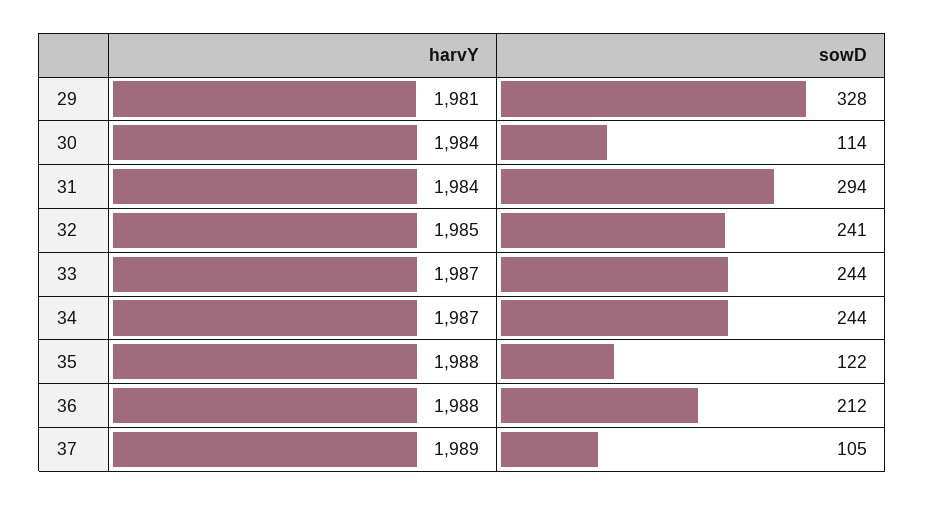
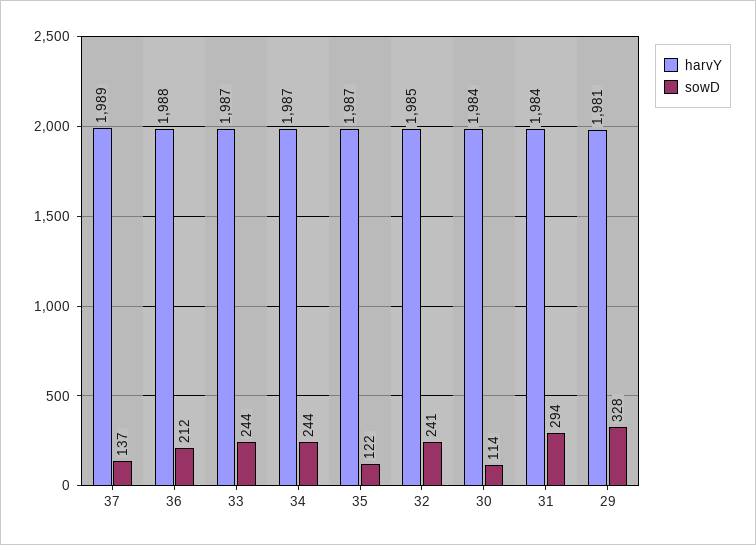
  {
    "harvY": {
      "29": 1981,
      "30": 1984,
      "31": 1984,
      "32": 1985,
      "33": 1987,
      "34": 1987,
-     "35": 1988,
+     "35": 1987,
      "36": 1988,
      "37": 1989
    },
    "sowD": {
      "29": 328,
      "30": 114,
      "31": 294,
      "32": 241,
      "33": 244,
      "34": 244,
      "35": 122,
      "36": 212,
-     "37": 105
+     "37": 137
    }
  }

